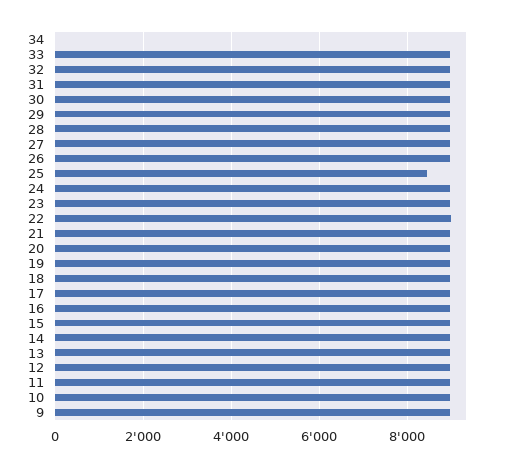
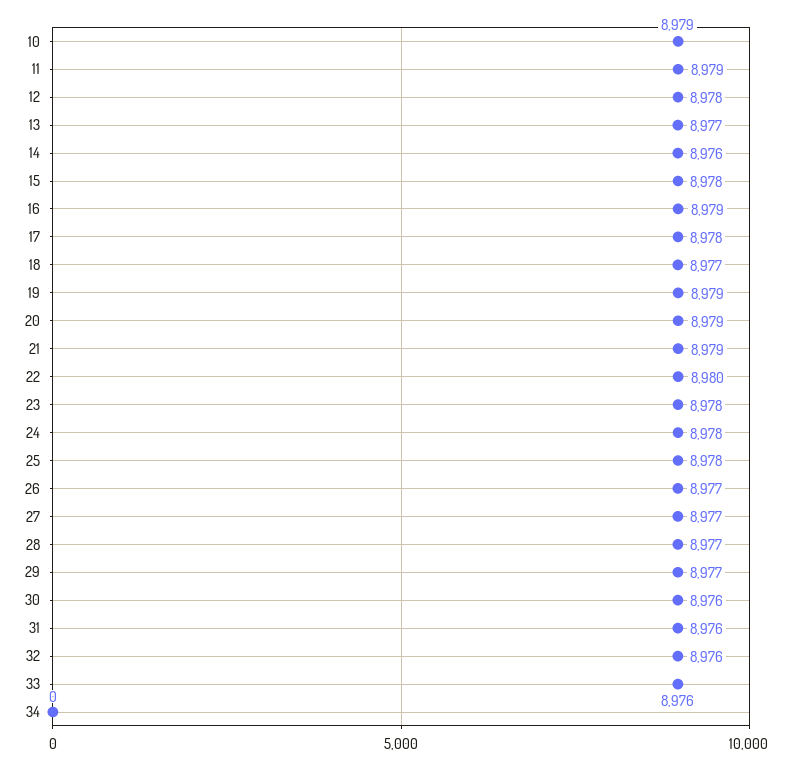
  {
    "34": 0,
    "33": 8976,
    "32": 8976,
    "31": 8976,
    "30": 8976,
    "29": 8977,
    "28": 8977,
    "27": 8977,
    "26": 8977,
-   "25": 8400,
+   "25": 8978,
    "24": 8978,
    "23": 8978,
    "22": 8980,
    "21": 8979,
    "20": 8979,
    "19": 8979,
    "18": 8977,
    "17": 8978,
    "16": 8979,
    "15": 8978,
    "14": 8976,
    "13": 8977,
    "12": 8978,
    "11": 8979,
-   "10": 8979,
+   "10": 8979
-   "9": 9000
  }

